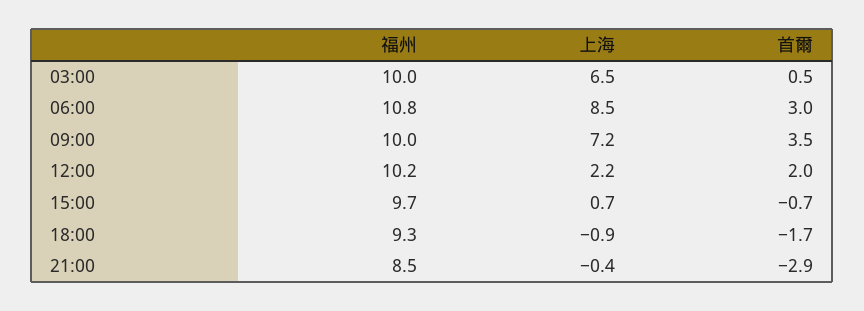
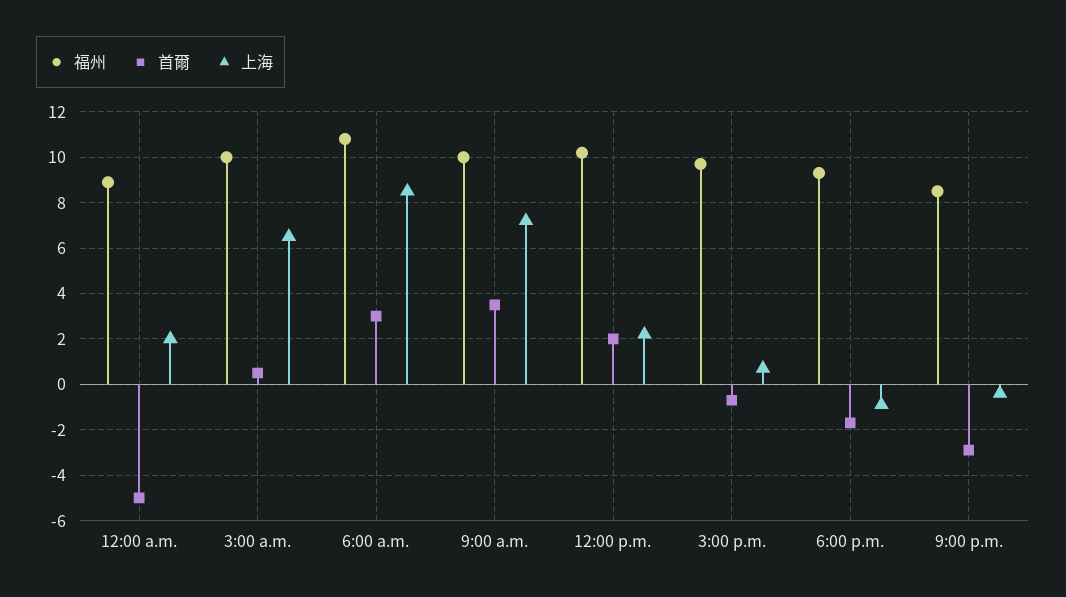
  {
    "福州": {
      "03:00": 10,
      "06:00": 10.8,
      "09:00": 10,
      "12:00": 10.2,
      "15:00": 9.7,
      "18:00": 9.3,
-     "21:00": 8.5
+     "21:00": 8.5,
+     "12:00 a.m.": 9
    },
    "上海": {
      "03:00": 6.5,
      "06:00": 8.5,
      "09:00": 7.2,
      "12:00": 2.2,
      "15:00": 0.7,
      "18:00": -0.9,
-     "21:00": -0.4
+     "21:00": -0.4,
+     "12:00 a.m.": 2
    },
    "首爾": {
      "03:00": 0.5,
      "06:00": 3,
      "09:00": 3.5,
      "12:00": 2,
      "15:00": -0.7,
      "18:00": -1.7,
-     "21:00": -2.9
+     "21:00": -2.9,
+     "12:00 a.m.": -5
    }
  }

